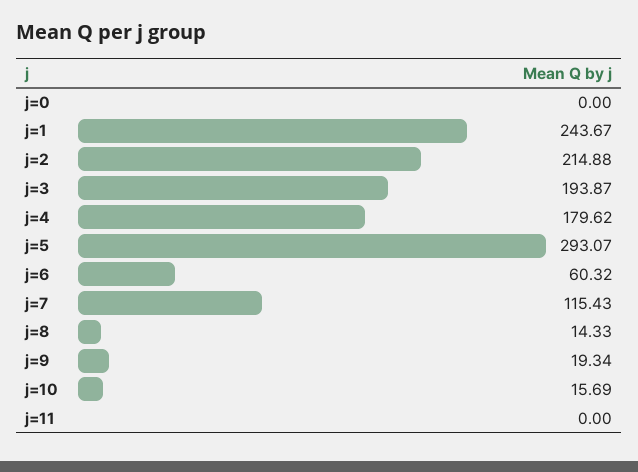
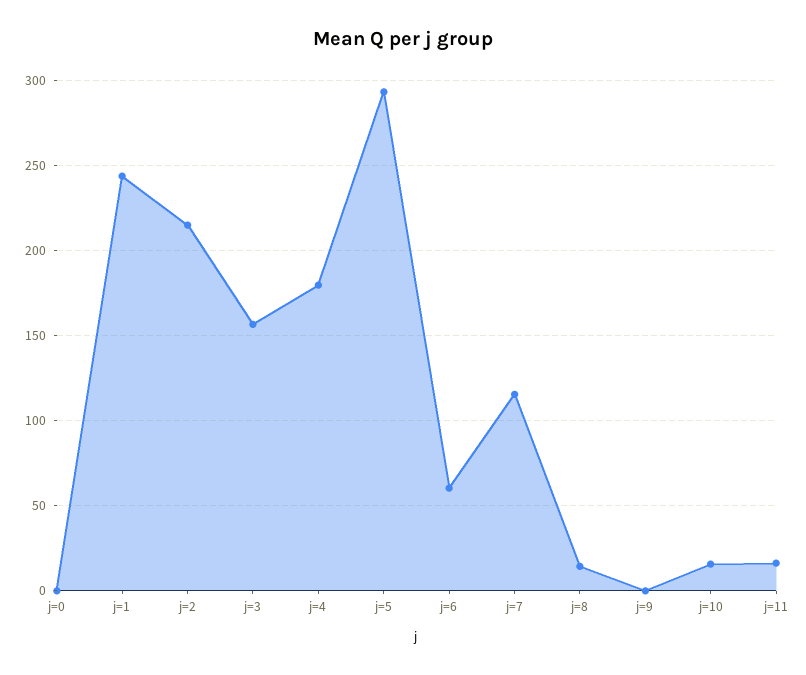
  {
    "j=0": 0,
    "j=1": 243.67,
    "j=2": 214.88,
-   "j=3": 193.87,
+   "j=3": 155,
    "j=4": 179.62,
    "j=5": 293.07,
    "j=6": 60.32,
    "j=7": 115.43,
    "j=8": 14.33,
-   "j=9": 19.34,
+   "j=9": 0,
    "j=10": 15.69,
-   "j=11": 0
+   "j=11": 15
  }

